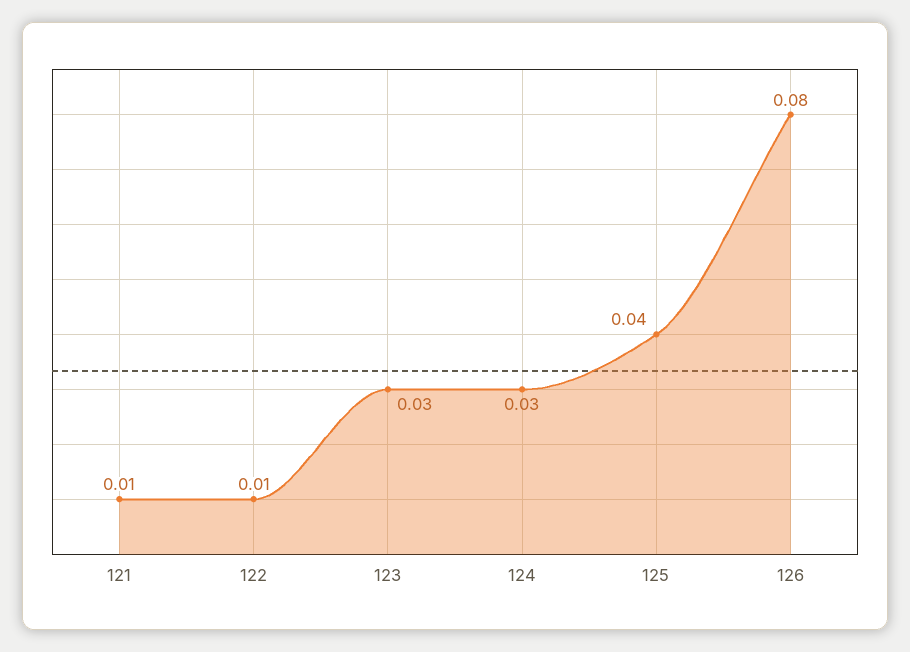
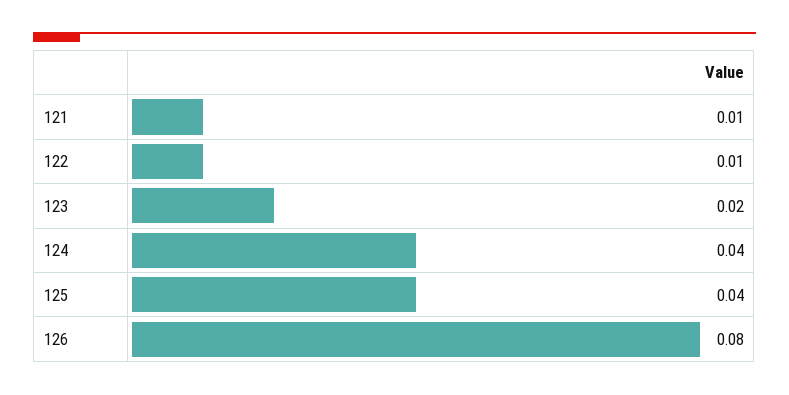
  {
    "121": 0.01,
    "122": 0.01,
-   "123": 0.03,
+   "123": 0.02,
-   "124": 0.03,
+   "124": 0.04,
    "125": 0.04,
    "126": 0.08
  }

